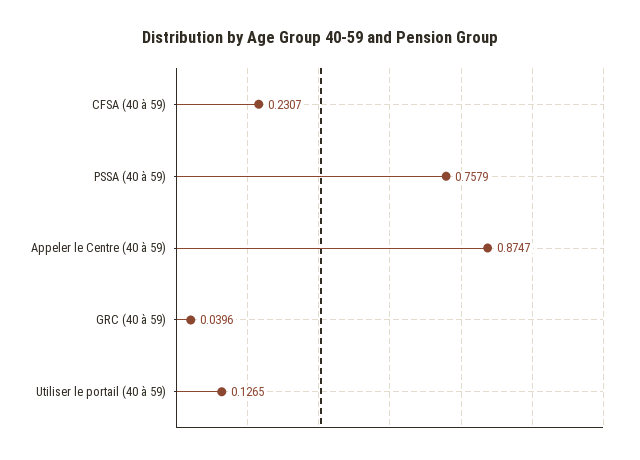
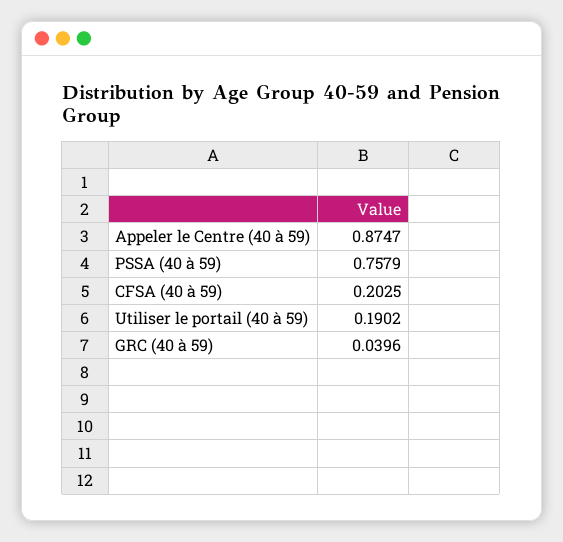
  {
-   "CFSA (40 à 59)": 0.2307,
+   "CFSA (40 à 59)": 0.2025,
    "PSSA (40 à 59)": 0.7579,
    "Appeler le Centre (40 à 59)": 0.8747,
    "GRC (40 à 59)": 0.0396,
-   "Utiliser le portail (40 à 59)": 0.1265
+   "Utiliser le portail (40 à 59)": 0.1902
  }

